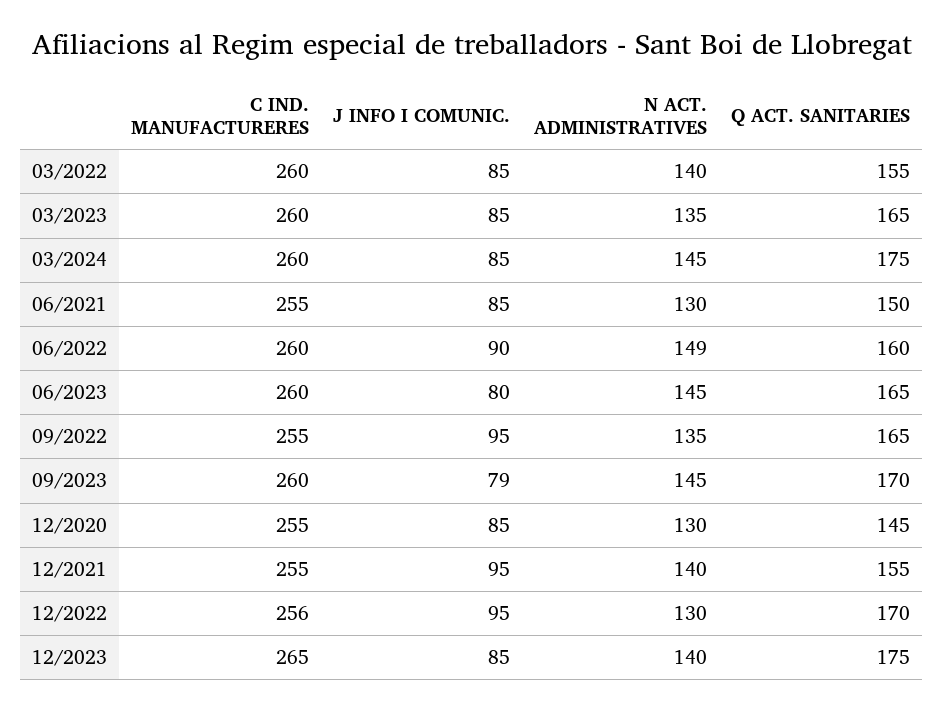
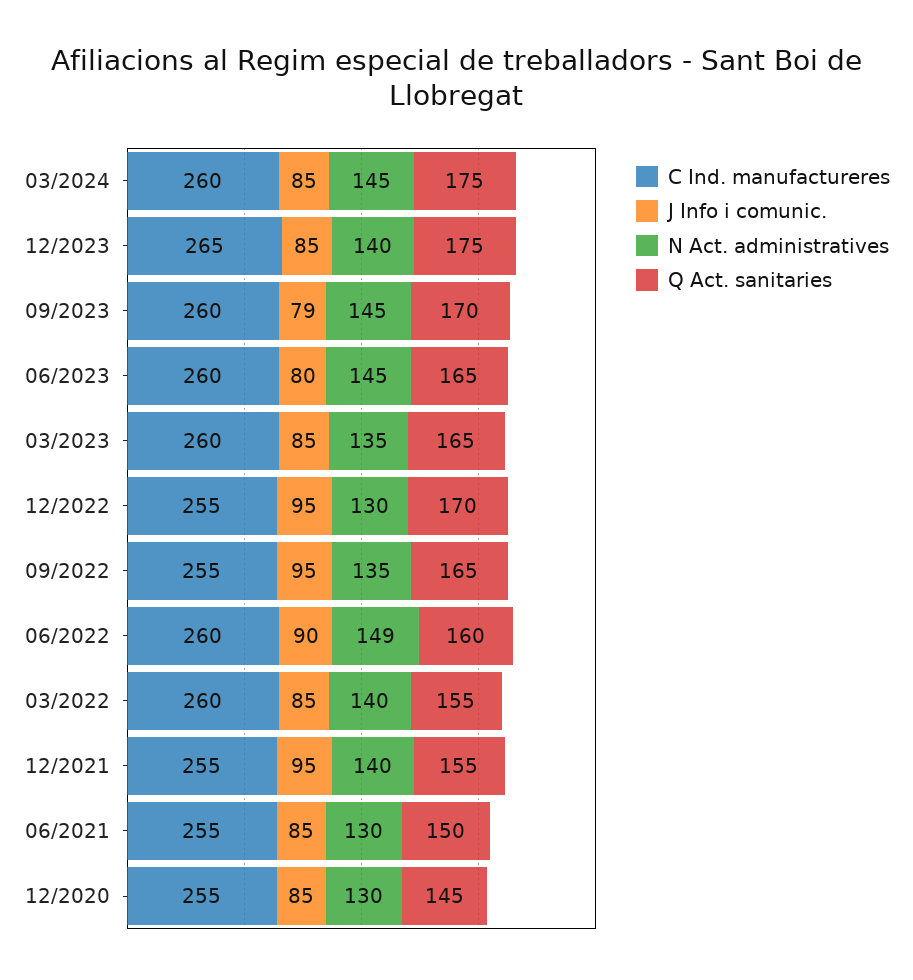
  {
    "C IND. MANUFACTURERES": {
      "03/2022": 260,
      "03/2023": 260,
      "03/2024": 260,
      "06/2021": 255,
      "06/2022": 260,
      "06/2023": 260,
      "09/2022": 255,
      "09/2023": 260,
      "12/2020": 255,
      "12/2021": 255,
-     "12/2022": 256,
+     "12/2022": 255,
      "12/2023": 265
    },
    "J INFO I COMUNIC.": {
      "03/2022": 85,
      "03/2023": 85,
      "03/2024": 85,
      "06/2021": 85,
      "06/2022": 90,
      "06/2023": 80,
      "09/2022": 95,
      "09/2023": 79,
      "12/2020": 85,
      "12/2021": 95,
      "12/2022": 95,
      "12/2023": 85
    },
    "N ACT. ADMINISTRATIVES": {
      "03/2022": 140,
      "03/2023": 135,
      "03/2024": 145,
      "06/2021": 130,
      "06/2022": 149,
      "06/2023": 145,
      "09/2022": 135,
      "09/2023": 145,
      "12/2020": 130,
      "12/2021": 140,
      "12/2022": 130,
      "12/2023": 140
    },
    "Q ACT. SANITARIES": {
      "03/2022": 155,
      "03/2023": 165,
      "03/2024": 175,
      "06/2021": 150,
      "06/2022": 160,
      "06/2023": 165,
      "09/2022": 165,
      "09/2023": 170,
      "12/2020": 145,
      "12/2021": 155,
      "12/2022": 170,
      "12/2023": 175
    }
  }

